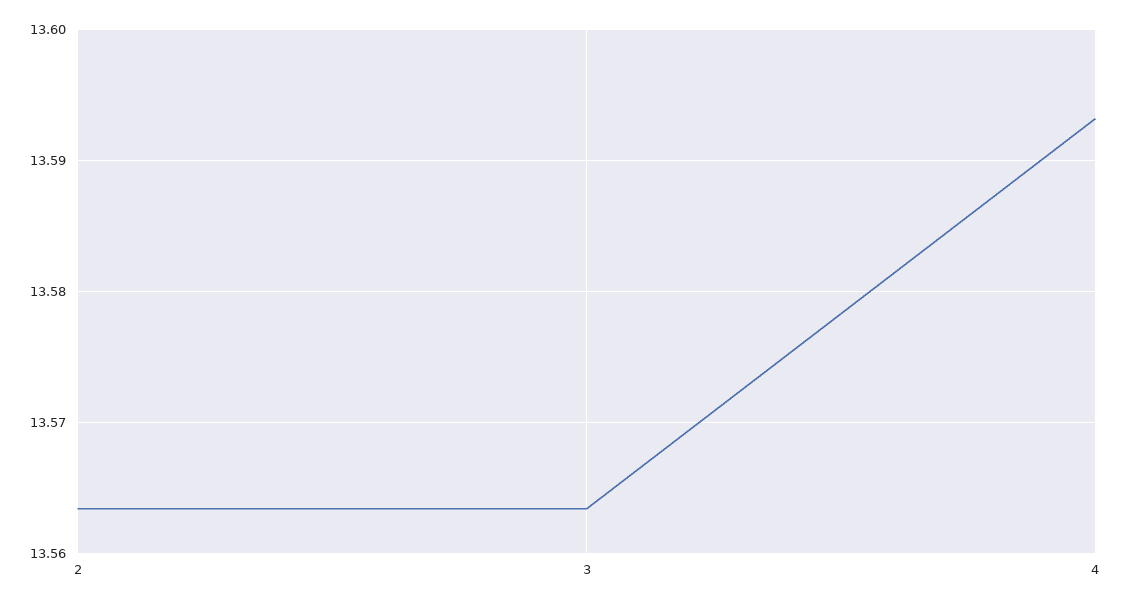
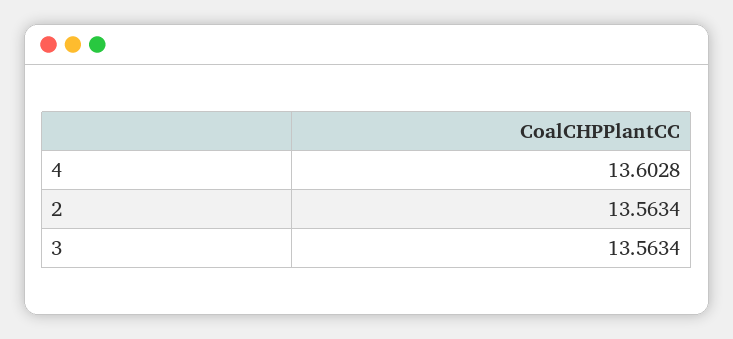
  {
    "2": 13.5634,
    "3": 13.5634,
-   "4": 13.593
+   "4": 13.6028
  }

